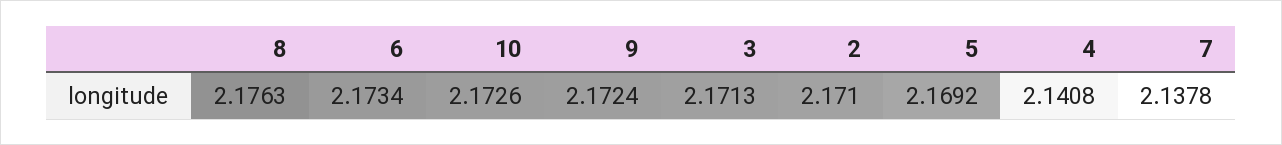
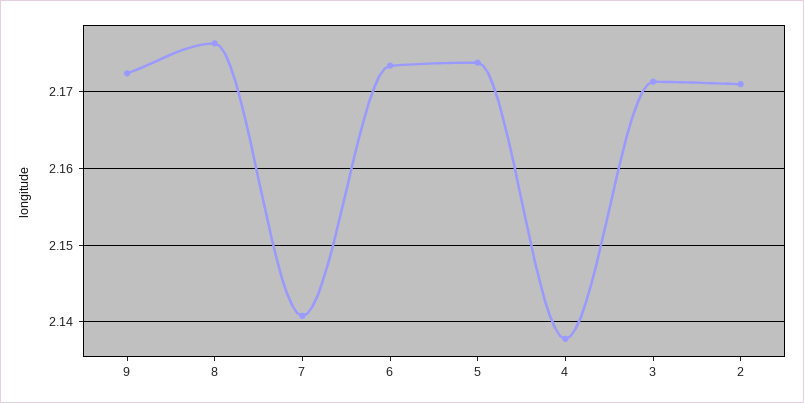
  {
    "8": 2.1763,
    "6": 2.1734,
-   "10": 2.1726,
    "9": 2.1724,
    "3": 2.1713,
    "2": 2.171,
-   "5": 2.1692,
+   "5": 2.174,
-   "4": 2.1408,
+   "4": 2.138,
-   "7": 2.1378
+   "7": 2.141
  }

